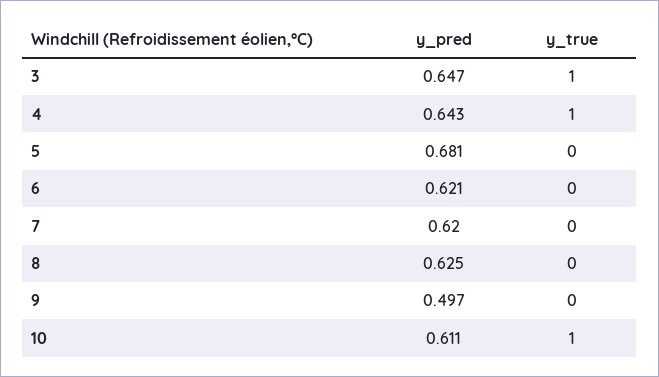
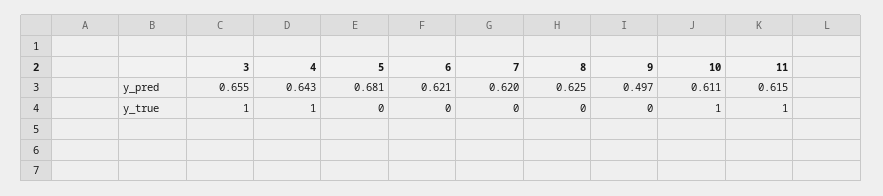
  {
    "y_pred": {
-     "3": 0.647,
+     "3": 0.655,
      "4": 0.643,
      "5": 0.681,
      "6": 0.621,
      "7": 0.62,
      "8": 0.625,
      "9": 0.497,
-     "10": 0.611
+     "10": 0.611,
+     "11": 0.615
    },
    "y_true": {
      "3": 1,
      "4": 1,
      "5": 0,
      "6": 0,
      "7": 0,
      "8": 0,
      "9": 0,
-     "10": 1
+     "10": 1,
+     "11": 1
    }
  }

